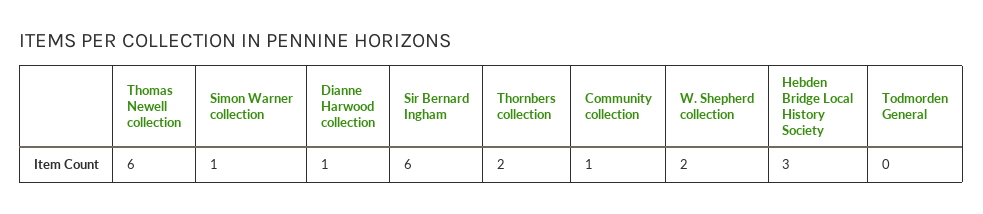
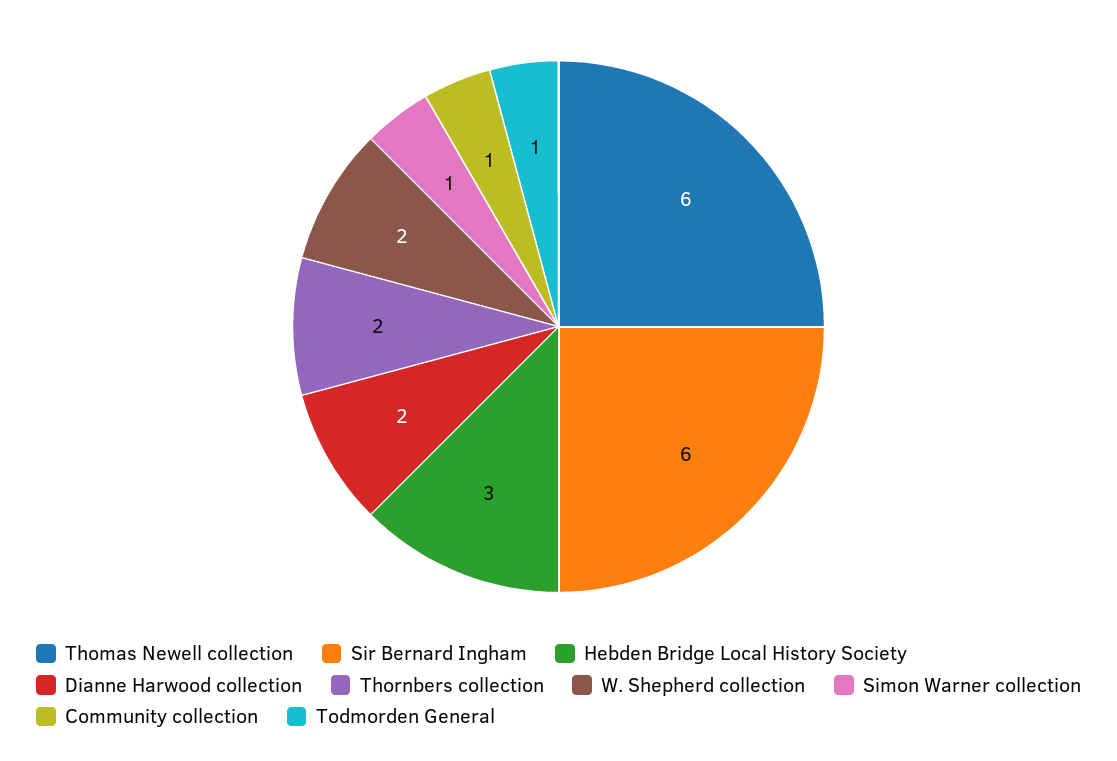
  {
    "Thomas Newell collection": 6,
    "Simon Warner collection": 1,
-   "Dianne Harwood collection": 1,
+   "Dianne Harwood collection": 2,
    "Sir Bernard Ingham": 6,
    "Thornbers collection": 2,
    "Community collection": 1,
    "W. Shepherd collection": 2,
    "Hebden Bridge Local History Society": 3,
-   "Todmorden General": 0
+   "Todmorden General": 1
  }

